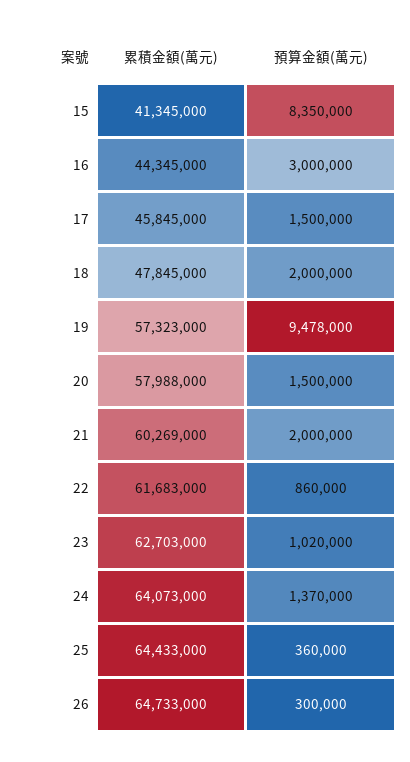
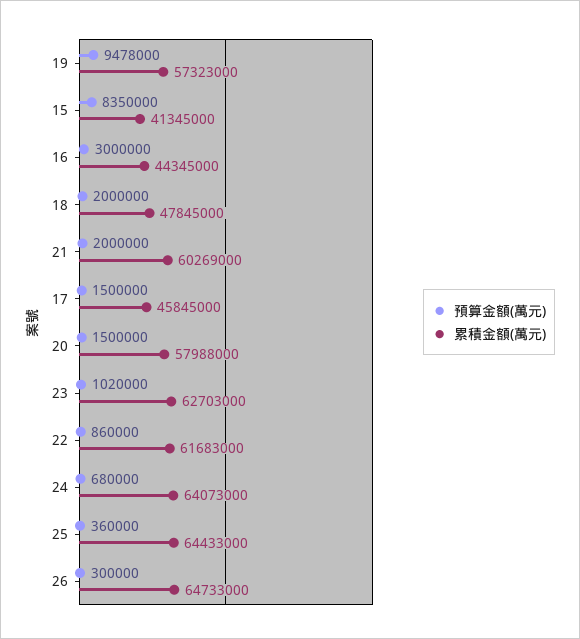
  {
    "累積金額(萬元)": {
      "15": 41345000,
      "16": 44345000,
      "17": 45845000,
      "18": 47845000,
      "19": 57323000,
      "20": 57988000,
      "21": 60269000,
      "22": 61683000,
      "23": 62703000,
      "24": 64073000,
      "25": 64433000,
      "26": 64733000
    },
    "預算金額(萬元)": {
      "15": 8350000,
      "16": 3000000,
      "17": 1500000,
      "18": 2000000,
      "19": 9478000,
      "20": 1500000,
      "21": 2000000,
      "22": 860000,
      "23": 1020000,
-     "24": 1370000,
+     "24": 680000,
      "25": 360000,
      "26": 300000
    }
  }

